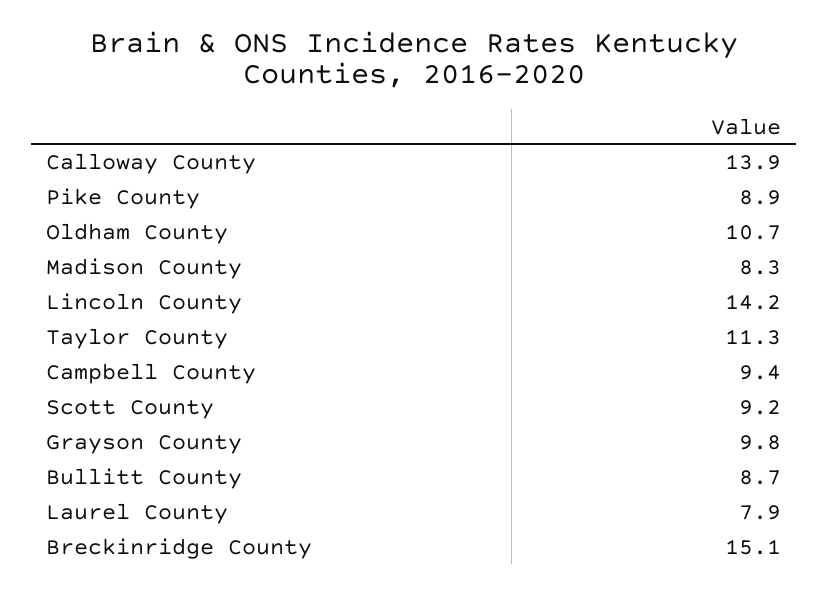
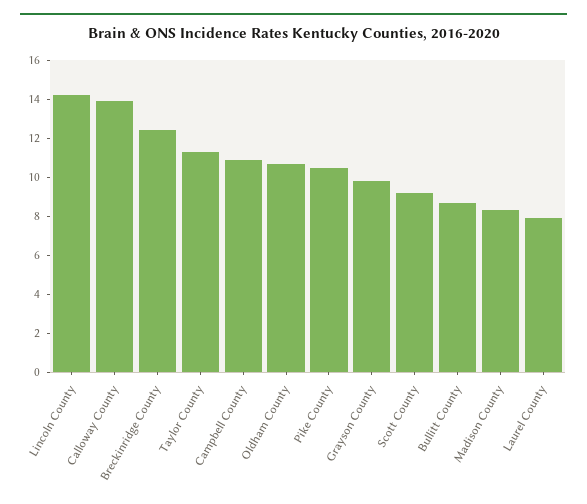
  {
    "Calloway County": 13.9,
-   "Pike County": 8.9,
+   "Pike County": 10.5,
    "Oldham County": 10.7,
    "Madison County": 8.3,
    "Lincoln County": 14.2,
    "Taylor County": 11.3,
-   "Campbell County": 9.4,
+   "Campbell County": 11,
    "Scott County": 9.2,
    "Grayson County": 9.8,
    "Bullitt County": 8.7,
    "Laurel County": 7.9,
-   "Breckinridge County": 15.1
+   "Breckinridge County": 12.5
  }

